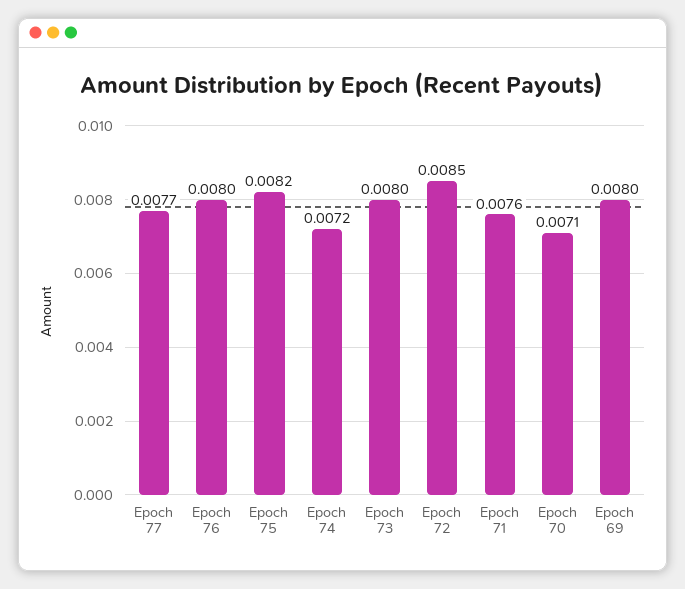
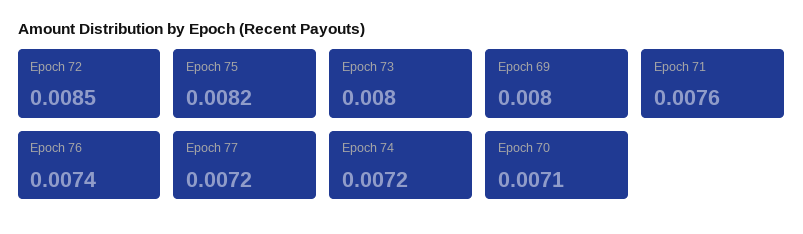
  {
-   "Epoch 77": 0.0077,
+   "Epoch 77": 0.0072,
-   "Epoch 76": 0.008,
+   "Epoch 76": 0.0074,
    "Epoch 75": 0.0082,
    "Epoch 74": 0.0072,
    "Epoch 73": 0.008,
    "Epoch 72": 0.0085,
    "Epoch 71": 0.0076,
    "Epoch 70": 0.0071,
    "Epoch 69": 0.008
  }

